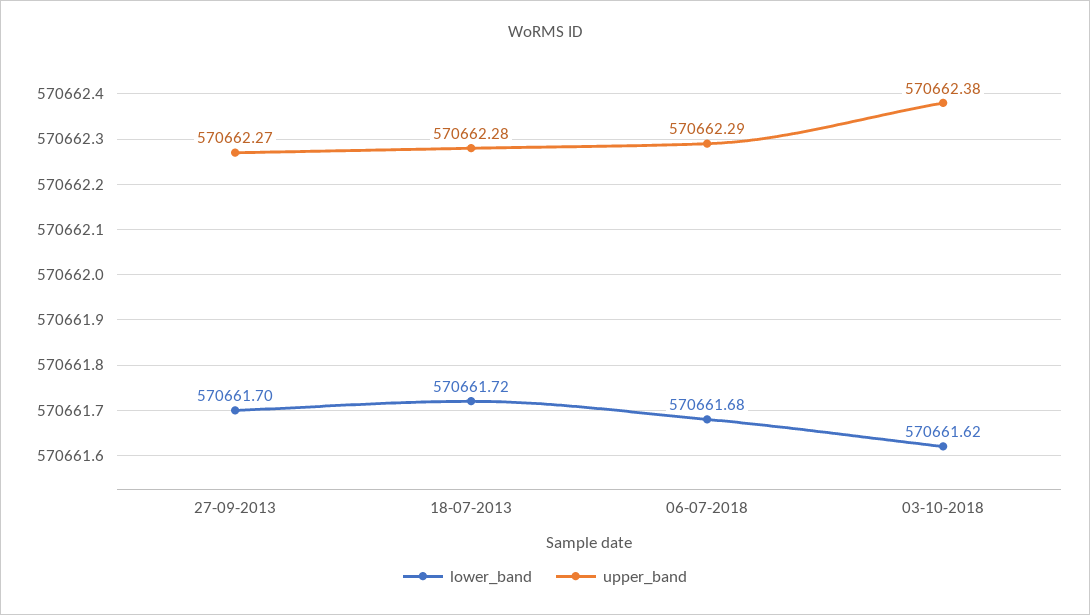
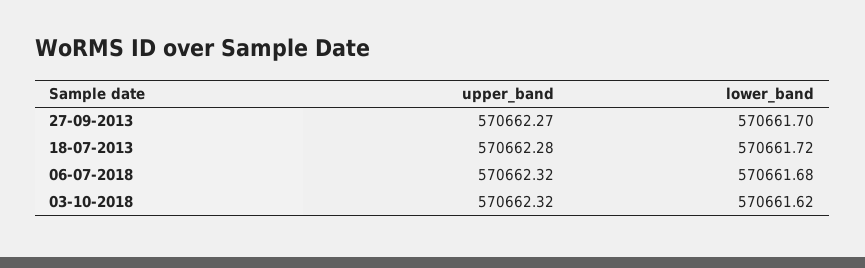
  {
    "lower_band": {
      "27-09-2013": 570661.7,
      "18-07-2013": 570661.72,
      "06-07-2018": 570661.68,
      "03-10-2018": 570661.62
    },
    "upper_band": {
      "27-09-2013": 570662.27,
      "18-07-2013": 570662.28,
-     "06-07-2018": 570662.29,
+     "06-07-2018": 570662.32,
-     "03-10-2018": 570662.38
+     "03-10-2018": 570662.32
    }
  }

